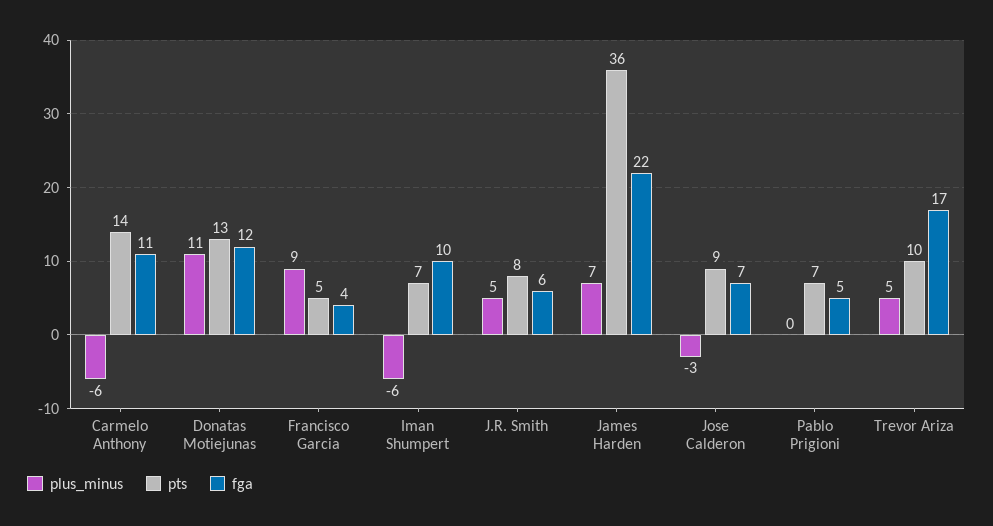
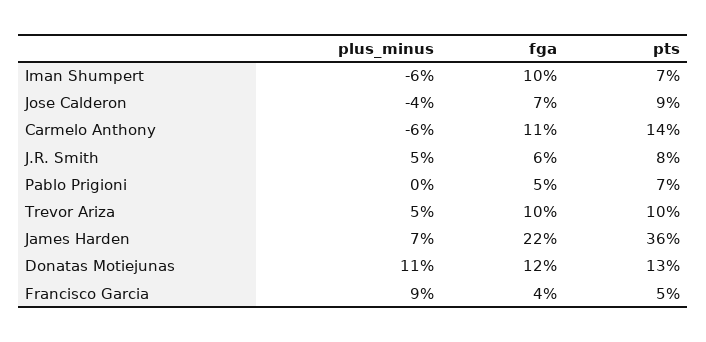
  {
    "plus_minus": {
      "Carmelo Anthony": -6,
      "Donatas Motiejunas": 11,
      "Francisco Garcia": 9,
      "Iman Shumpert": -6,
      "J.R. Smith": 5,
      "James Harden": 7,
-     "Jose Calderon": -3,
+     "Jose Calderon": -4,
      "Pablo Prigioni": 0,
      "Trevor Ariza": 5
    },
    "pts": {
      "Carmelo Anthony": 14,
      "Donatas Motiejunas": 13,
      "Francisco Garcia": 5,
      "Iman Shumpert": 7,
      "J.R. Smith": 8,
      "James Harden": 36,
      "Jose Calderon": 9,
      "Pablo Prigioni": 7,
      "Trevor Ariza": 10
    },
    "fga": {
      "Carmelo Anthony": 11,
      "Donatas Motiejunas": 12,
      "Francisco Garcia": 4,
      "Iman Shumpert": 10,
      "J.R. Smith": 6,
      "James Harden": 22,
      "Jose Calderon": 7,
      "Pablo Prigioni": 5,
-     "Trevor Ariza": 17
+     "Trevor Ariza": 10
    }
  }

